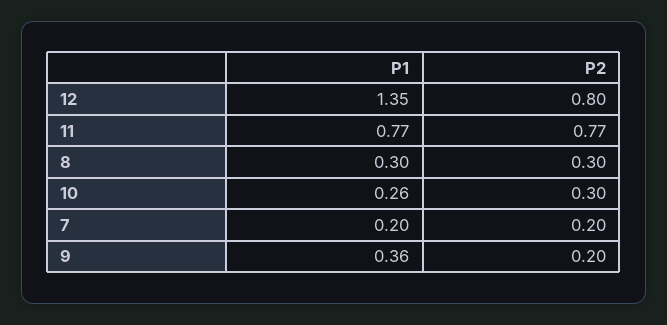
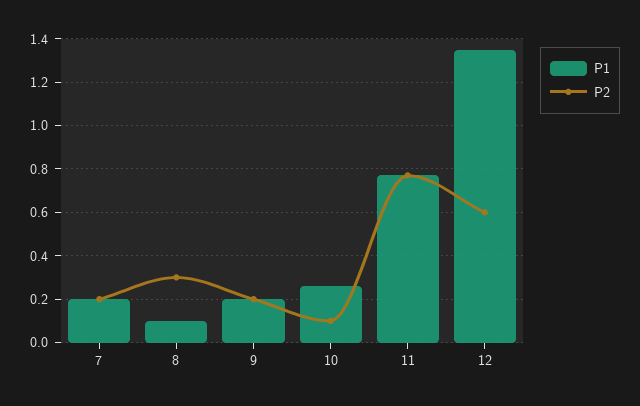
  {
    "P1": {
      "12": 1.35,
      "11": 0.77,
-     "8": 0.3,
+     "8": 0.1,
      "10": 0.26,
      "7": 0.2,
-     "9": 0.36
+     "9": 0.2
    },
    "P2": {
-     "12": 0.8,
+     "12": 0.6,
      "11": 0.77,
      "8": 0.3,
-     "10": 0.3,
+     "10": 0.1,
      "7": 0.2,
      "9": 0.2
    }
  }

